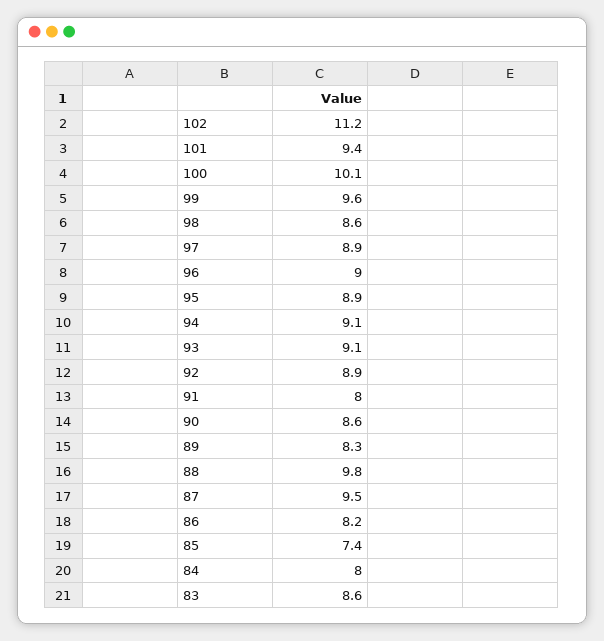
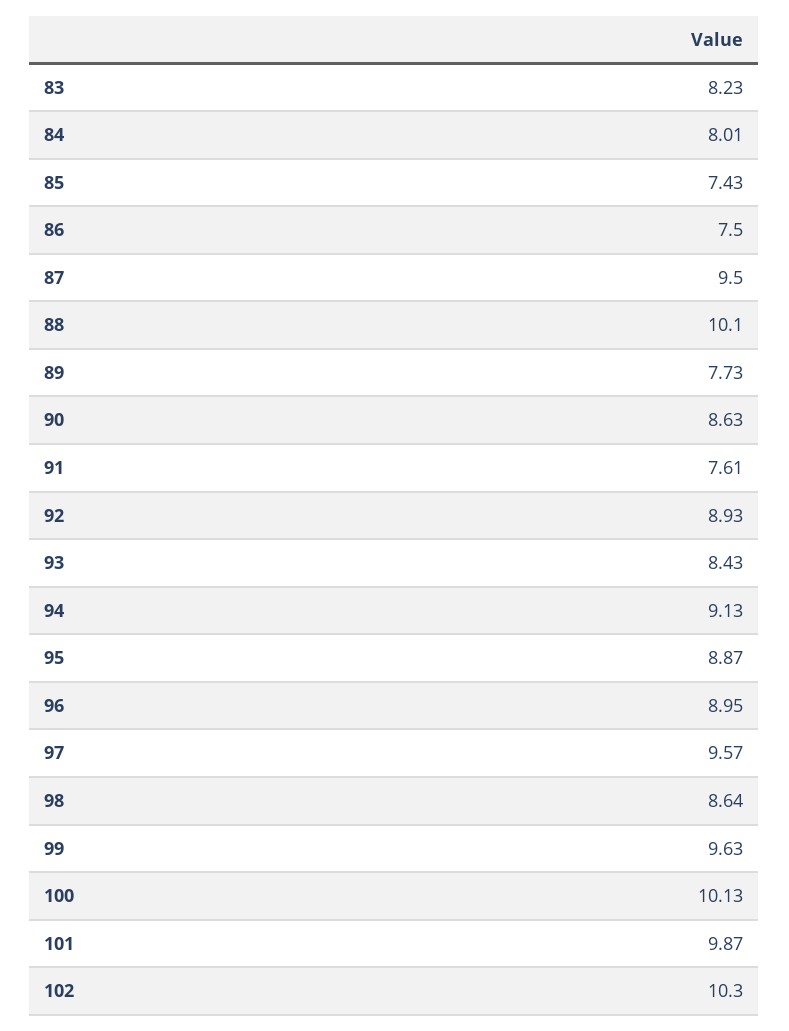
  {
-   "102": 11.2,
+   "102": 10.3,
-   "101": 9.4,
+   "101": 9.87,
    "100": 10.13,
    "99": 9.63,
    "98": 8.64,
-   "97": 8.9,
+   "97": 9.57,
    "96": 8.95,
    "95": 8.87,
    "94": 9.13,
-   "93": 9.1,
+   "93": 8.43,
    "92": 8.93,
-   "91": 8,
+   "91": 7.61,
    "90": 8.63,
-   "89": 8.3,
+   "89": 7.73,
-   "88": 9.8,
+   "88": 10.1,
    "87": 9.5,
-   "86": 8.2,
+   "86": 7.5,
    "85": 7.43,
    "84": 8.01,
-   "83": 8.6
+   "83": 8.23
  }

